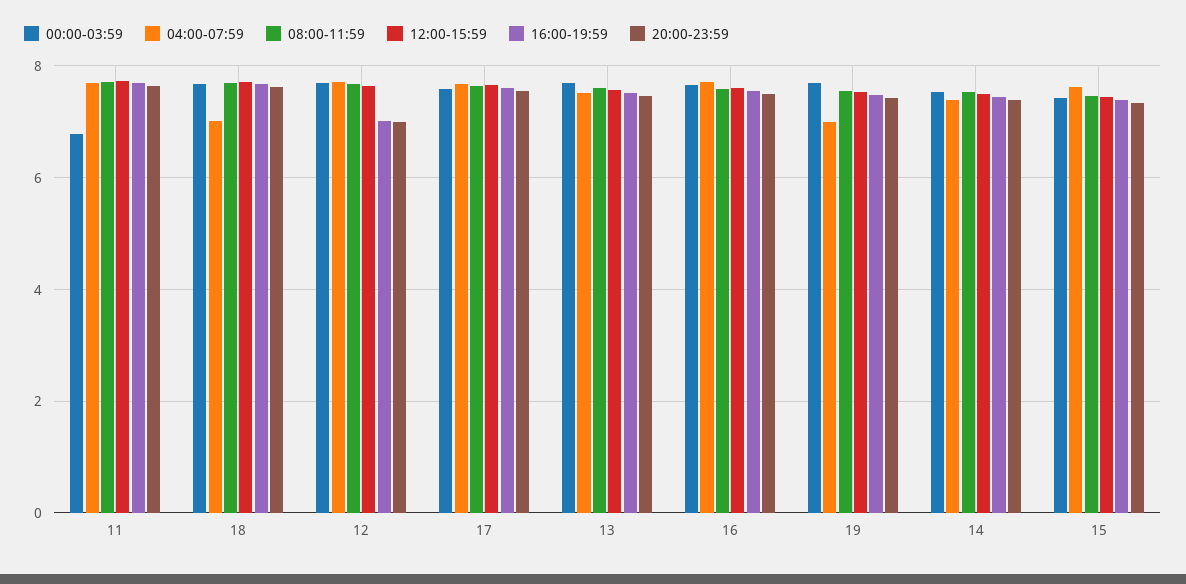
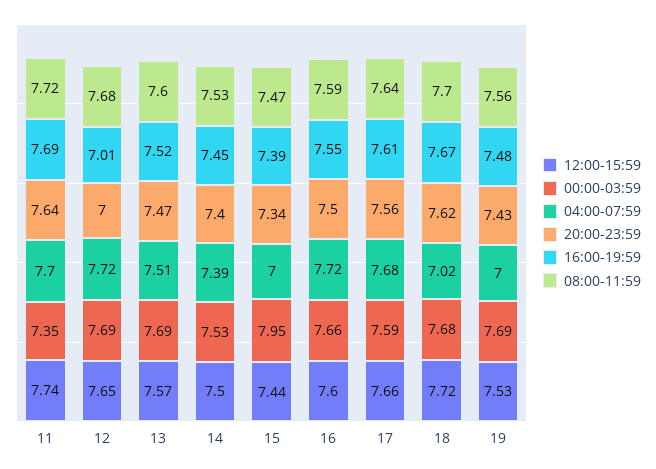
  {
    "00:00-03:59": {
-     "11": 6.8,
+     "11": 7.35,
      "18": 7.68,
      "12": 7.69,
      "17": 7.59,
      "13": 7.69,
      "16": 7.66,
      "19": 7.69,
      "14": 7.53,
-     "15": 7.4
+     "15": 7.95
    },
    "04:00-07:59": {
      "11": 7.7,
      "18": 7.02,
      "12": 7.72,
      "17": 7.68,
      "13": 7.51,
      "16": 7.72,
      "19": 7,
      "14": 7.39,
-     "15": 7.6
+     "15": 7
    },
    "08:00-11:59": {
      "11": 7.72,
      "18": 7.7,
      "12": 7.68,
      "17": 7.64,
      "13": 7.6,
      "16": 7.59,
      "19": 7.56,
      "14": 7.53,
      "15": 7.47
    },
    "12:00-15:59": {
      "11": 7.74,
      "18": 7.72,
      "12": 7.65,
      "17": 7.66,
      "13": 7.57,
      "16": 7.6,
      "19": 7.53,
      "14": 7.5,
      "15": 7.44
    },
    "16:00-19:59": {
      "11": 7.69,
      "18": 7.67,
      "12": 7.01,
      "17": 7.61,
      "13": 7.52,
      "16": 7.55,
      "19": 7.48,
      "14": 7.45,
      "15": 7.39
    },
    "20:00-23:59": {
      "11": 7.64,
      "18": 7.62,
      "12": 7,
      "17": 7.56,
      "13": 7.47,
      "16": 7.5,
      "19": 7.43,
      "14": 7.4,
      "15": 7.34
    }
  }

